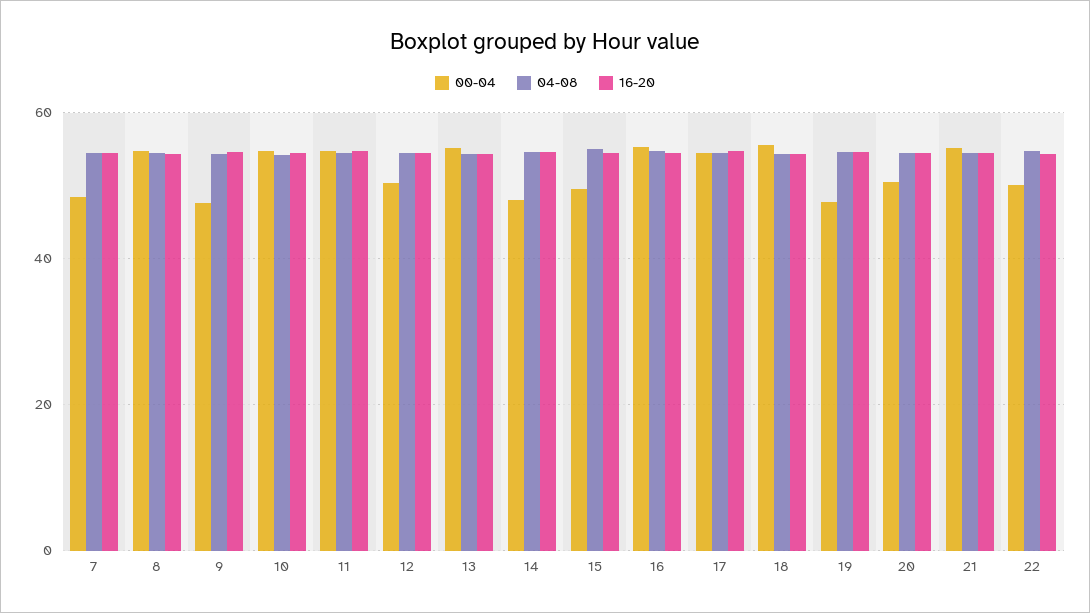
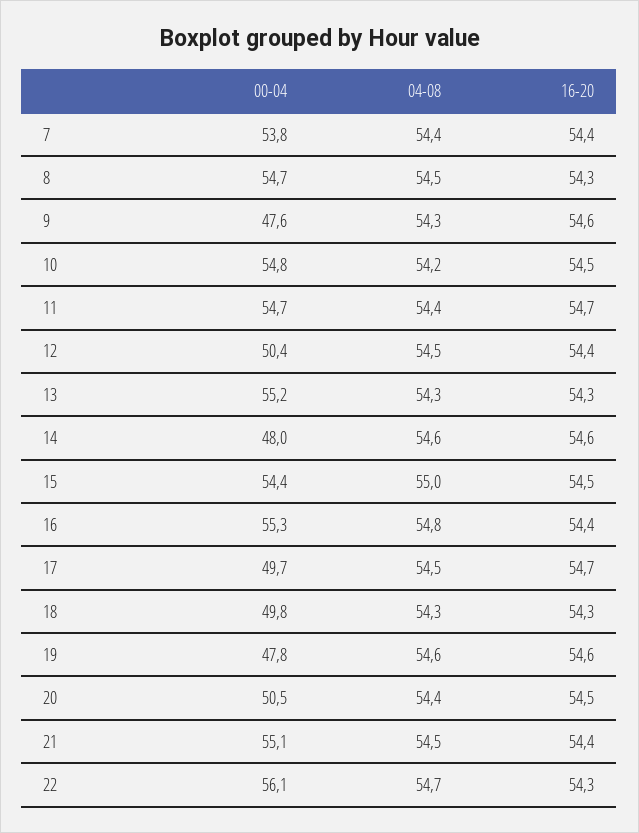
  {
    "00-04": {
-     "7": 48,
+     "7": 53.8,
      "8": 54.7,
      "9": 47.6,
      "10": 54.8,
      "11": 54.7,
      "12": 50.4,
      "13": 55.2,
      "14": 48,
-     "15": 50,
+     "15": 54.4,
      "16": 55.3,
-     "17": 54,
+     "17": 49.7,
-     "18": 56,
+     "18": 49.8,
      "19": 47.8,
      "20": 50.5,
      "21": 55.1,
-     "22": 50
+     "22": 56.1
    },
    "04-08": {
      "7": 54.4,
      "8": 54.5,
      "9": 54.3,
      "10": 54.2,
      "11": 54.4,
      "12": 54.5,
      "13": 54.3,
      "14": 54.6,
      "15": 55,
      "16": 54.8,
      "17": 54.5,
      "18": 54.3,
      "19": 54.6,
      "20": 54.4,
      "21": 54.5,
      "22": 54.7
    },
    "16-20": {
      "7": 54.4,
      "8": 54.3,
      "9": 54.6,
      "10": 54.5,
      "11": 54.7,
      "12": 54.4,
      "13": 54.3,
      "14": 54.6,
      "15": 54.5,
      "16": 54.4,
      "17": 54.7,
      "18": 54.3,
      "19": 54.6,
      "20": 54.5,
      "21": 54.4,
      "22": 54.3
    }
  }

